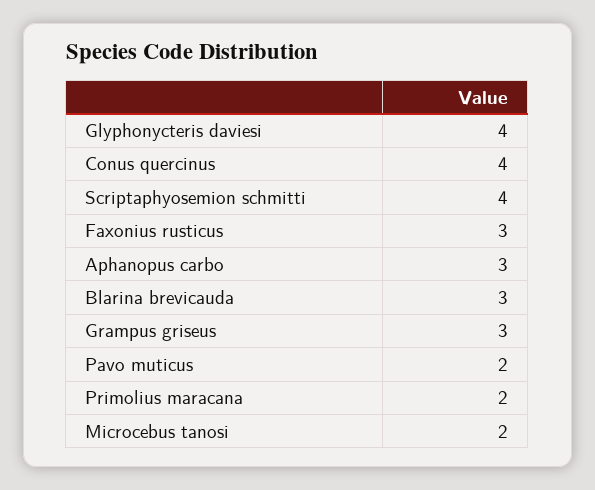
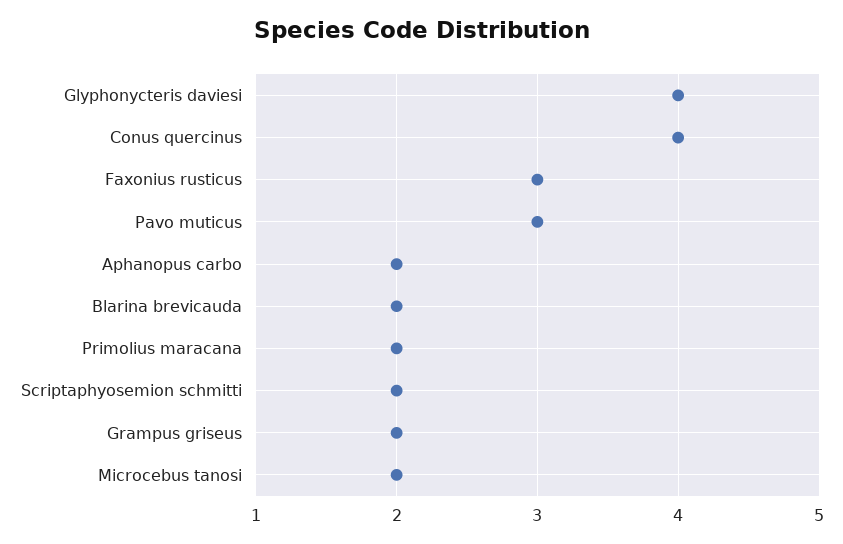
  {
    "Glyphonycteris daviesi": 4,
    "Conus quercinus": 4,
-   "Scriptaphyosemion schmitti": 4,
+   "Scriptaphyosemion schmitti": 2,
    "Faxonius rusticus": 3,
-   "Aphanopus carbo": 3,
+   "Aphanopus carbo": 2,
-   "Blarina brevicauda": 3,
+   "Blarina brevicauda": 2,
-   "Grampus griseus": 3,
+   "Grampus griseus": 2,
-   "Pavo muticus": 2,
+   "Pavo muticus": 3,
    "Primolius maracana": 2,
    "Microcebus tanosi": 2
  }

